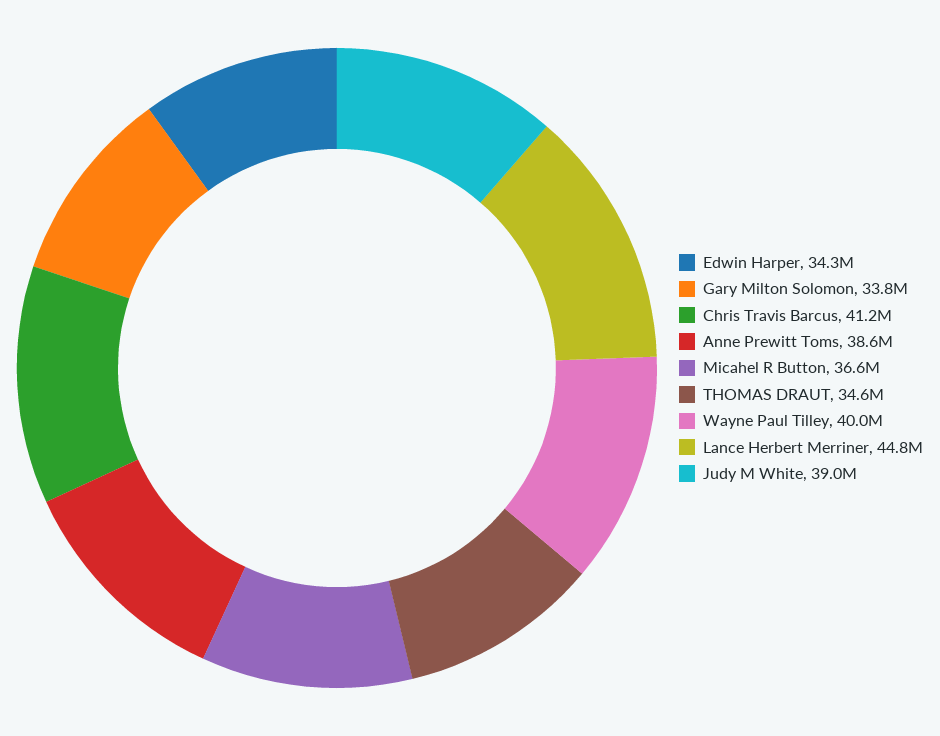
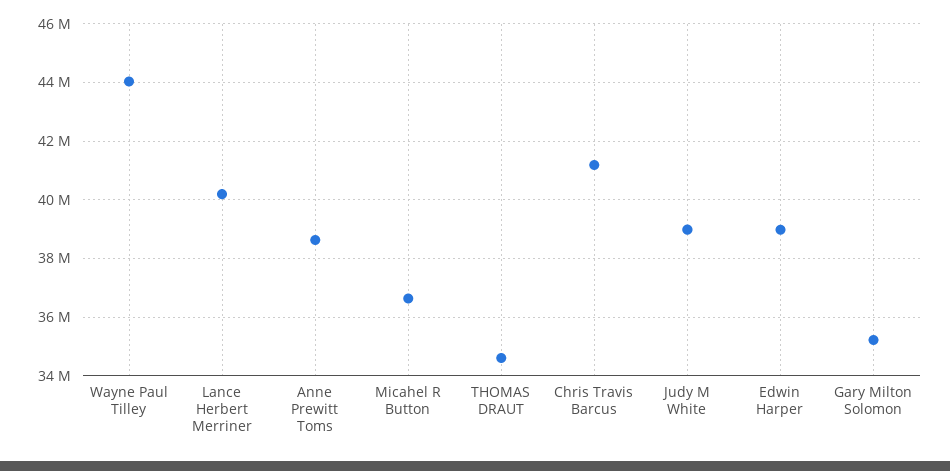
  {
-   "Edwin Harper": 34300000,
+   "Edwin Harper": 39000000,
-   "Gary Milton Solomon": 33800000,
+   "Gary Milton Solomon": 35250000,
    "Chris Travis Barcus": 41200000,
    "Anne Prewitt Toms": 38600000,
    "Micahel R Button": 36600000,
    "THOMAS DRAUT": 34600000,
-   "Wayne Paul Tilley": 40000000,
+   "Wayne Paul Tilley": 44000000,
-   "Lance Herbert Merriner": 44800000,
+   "Lance Herbert Merriner": 40250000,
    "Judy M White": 39000000
  }

